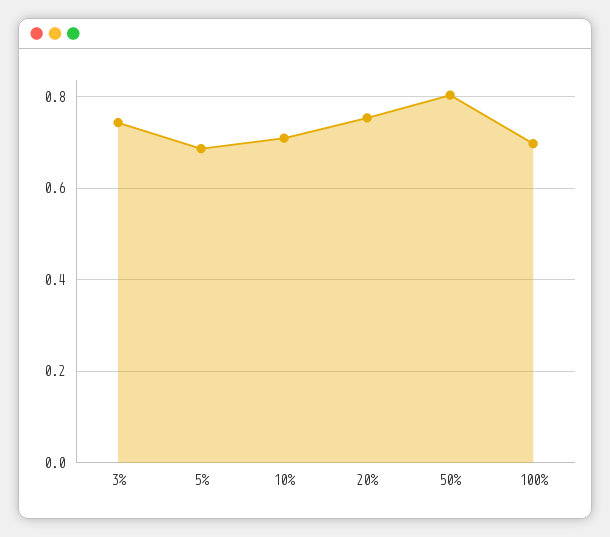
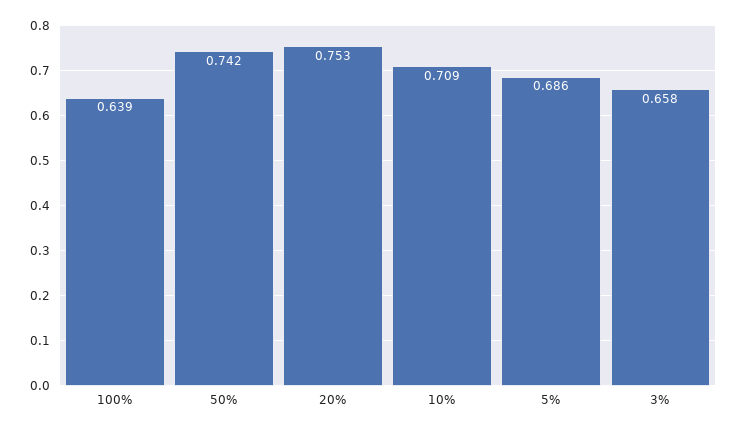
  {
-   "3%": 0.74,
+   "3%": 0.658,
    "5%": 0.686,
    "10%": 0.709,
    "20%": 0.753,
-   "50%": 0.8,
+   "50%": 0.742,
-   "100%": 0.7
+   "100%": 0.639
  }

